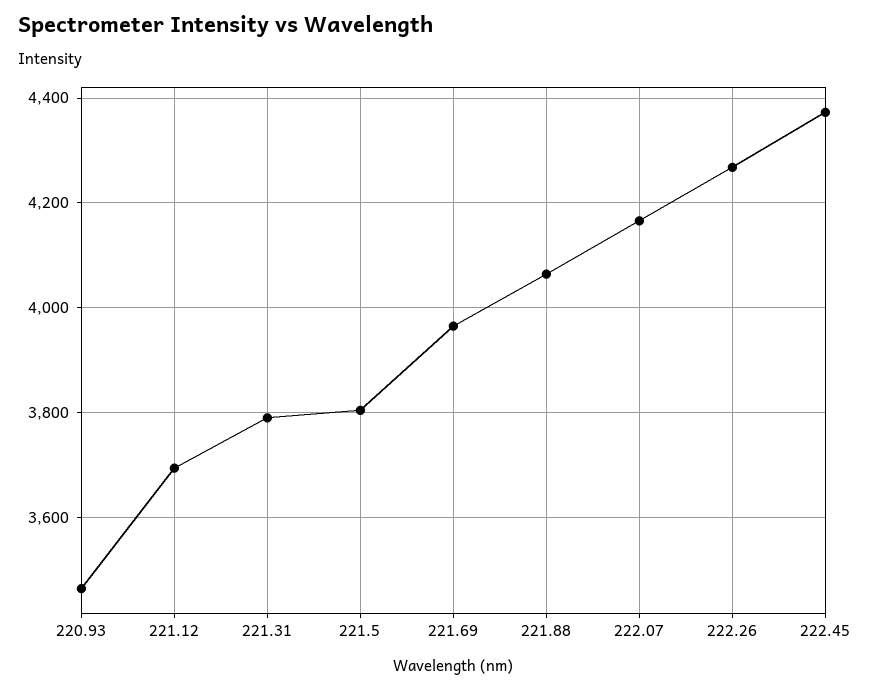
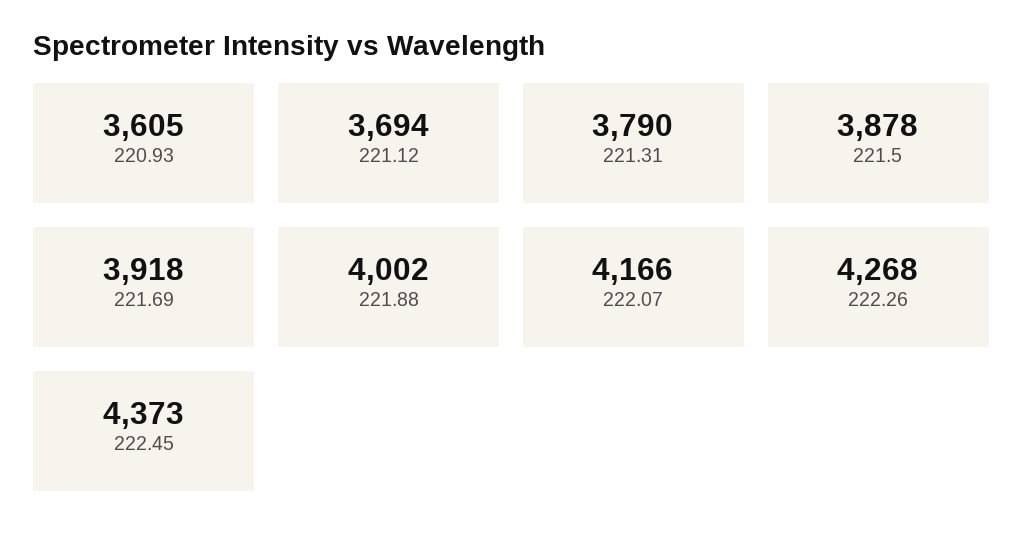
  {
-   "220.93": 3460,
+   "220.93": 3605,
    "221.12": 3694,
    "221.31": 3790,
-   "221.5": 3800,
+   "221.5": 3878,
-   "221.69": 3960,
+   "221.69": 3918,
-   "221.88": 4060,
+   "221.88": 4002,
    "222.07": 4166,
    "222.26": 4268,
    "222.45": 4373
  }

